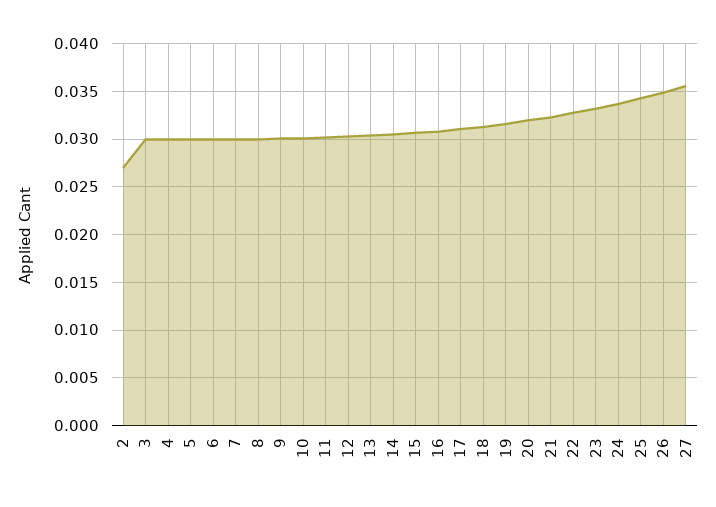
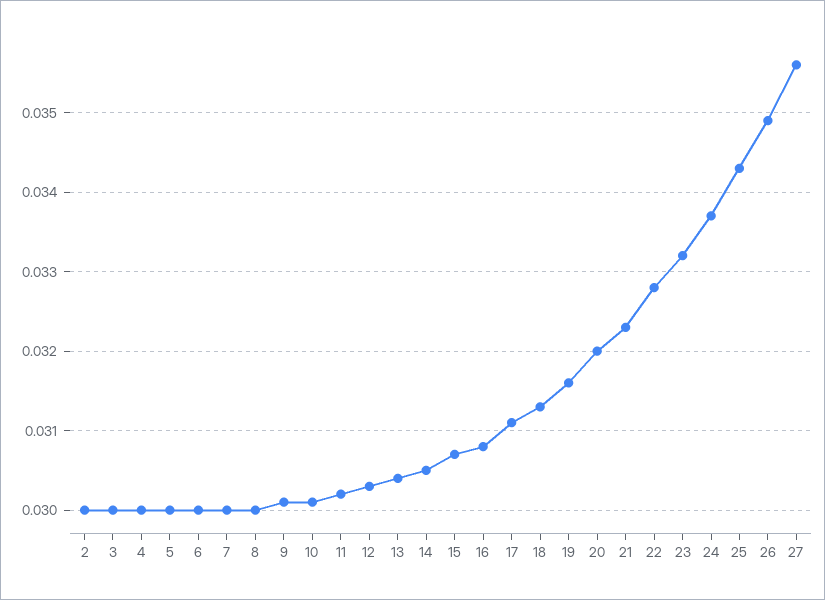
  {
-   "2": 0.027,
+   "2": 0.03,
    "3": 0.03,
    "4": 0.03,
    "5": 0.03,
    "6": 0.03,
    "7": 0.03,
    "8": 0.03,
    "9": 0.0301,
    "10": 0.0301,
    "11": 0.0302,
    "12": 0.0303,
    "13": 0.0304,
    "14": 0.0305,
    "15": 0.0307,
    "16": 0.0308,
    "17": 0.0311,
    "18": 0.0313,
    "19": 0.0316,
    "20": 0.032,
    "21": 0.0323,
    "22": 0.0328,
    "23": 0.0332,
    "24": 0.0337,
    "25": 0.0343,
    "26": 0.0349,
    "27": 0.0356
  }

